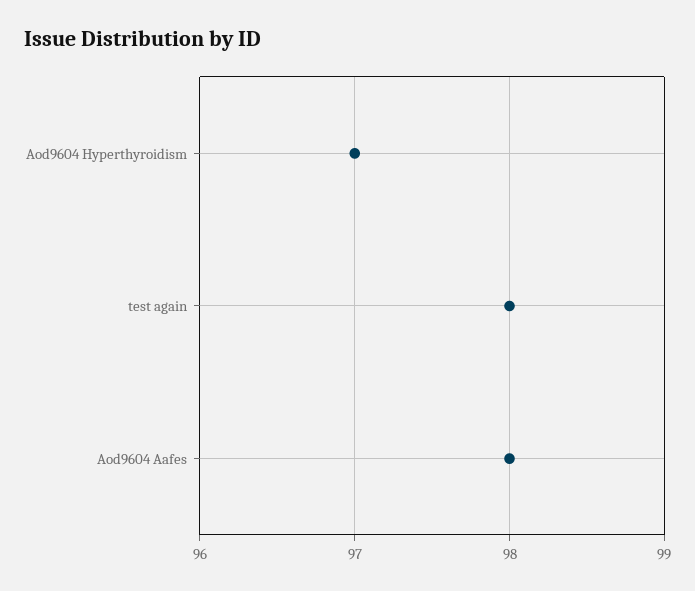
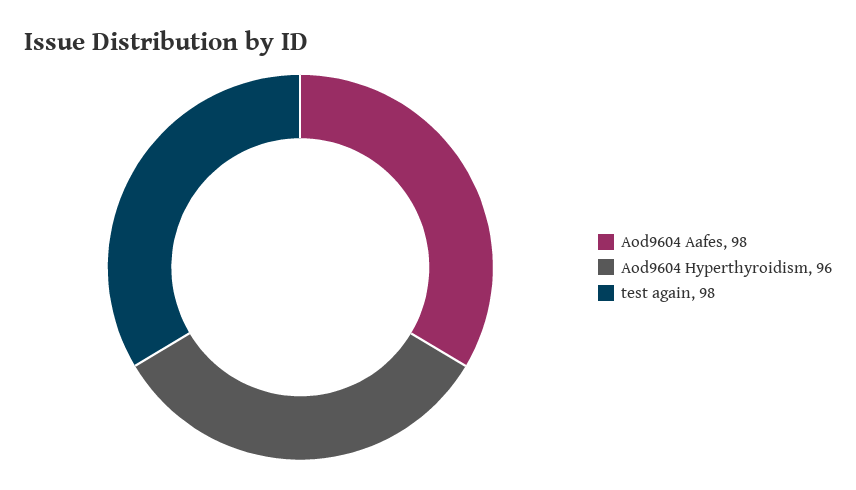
  {
-   "Aod9604 Hyperthyroidism": 97,
+   "Aod9604 Hyperthyroidism": 96,
    "test again": 98,
    "Aod9604 Aafes": 98
  }

